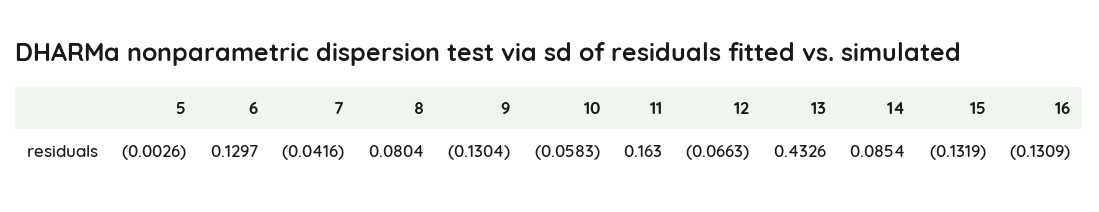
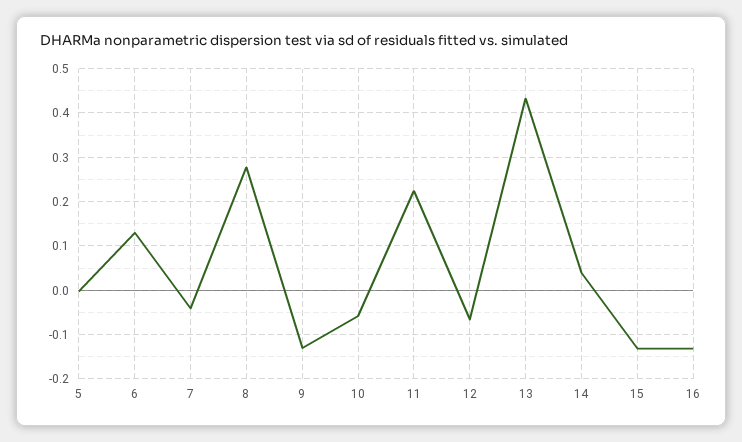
  {
    "5": -0.0026,
    "6": 0.1297,
    "7": -0.0416,
-   "8": 0.0804,
+   "8": 0.28,
    "9": -0.1304,
    "10": -0.0583,
-   "11": 0.163,
+   "11": 0.22,
    "12": -0.0663,
    "13": 0.4326,
-   "14": 0.0854,
+   "14": 0.04,
    "15": -0.1319,
    "16": -0.1309
  }

